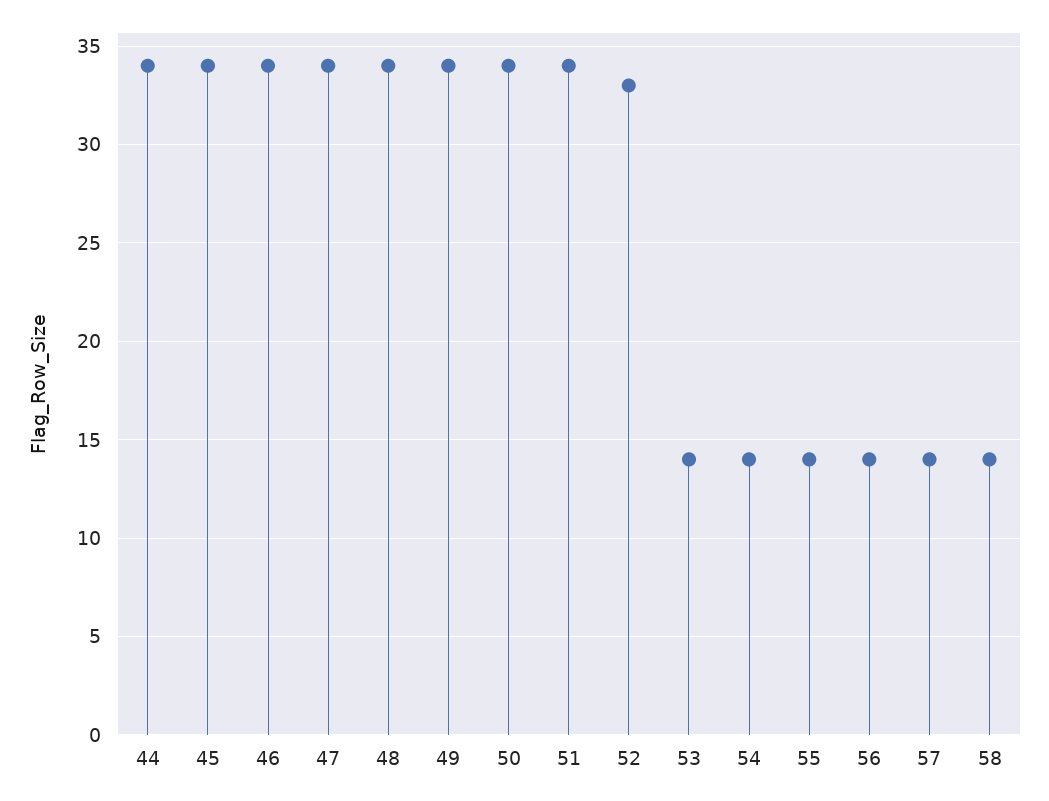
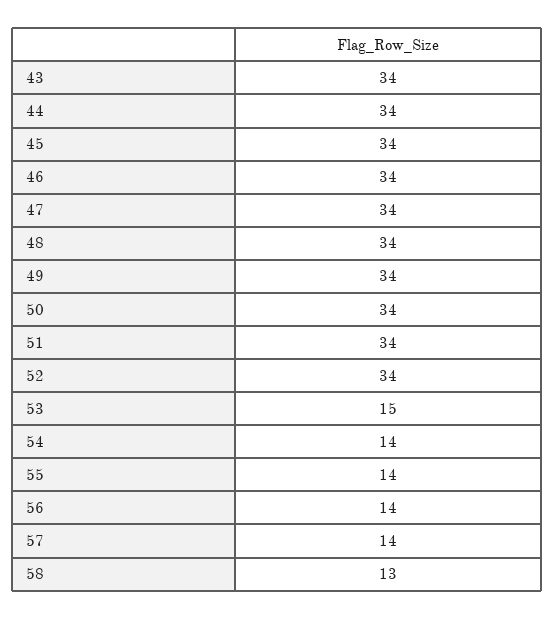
  {
    "44": 34,
    "45": 34,
    "46": 34,
    "47": 34,
    "48": 34,
    "49": 34,
    "50": 34,
    "51": 34,
-   "52": 33,
+   "52": 34,
-   "53": 14,
+   "53": 15,
    "54": 14,
    "55": 14,
    "56": 14,
    "57": 14,
-   "58": 14
+   "58": 13,
+   "43": 34
  }

